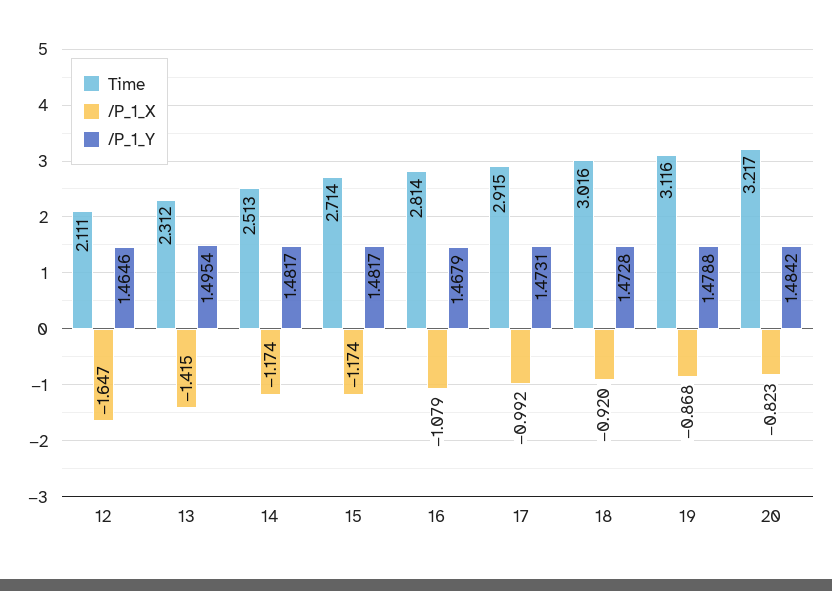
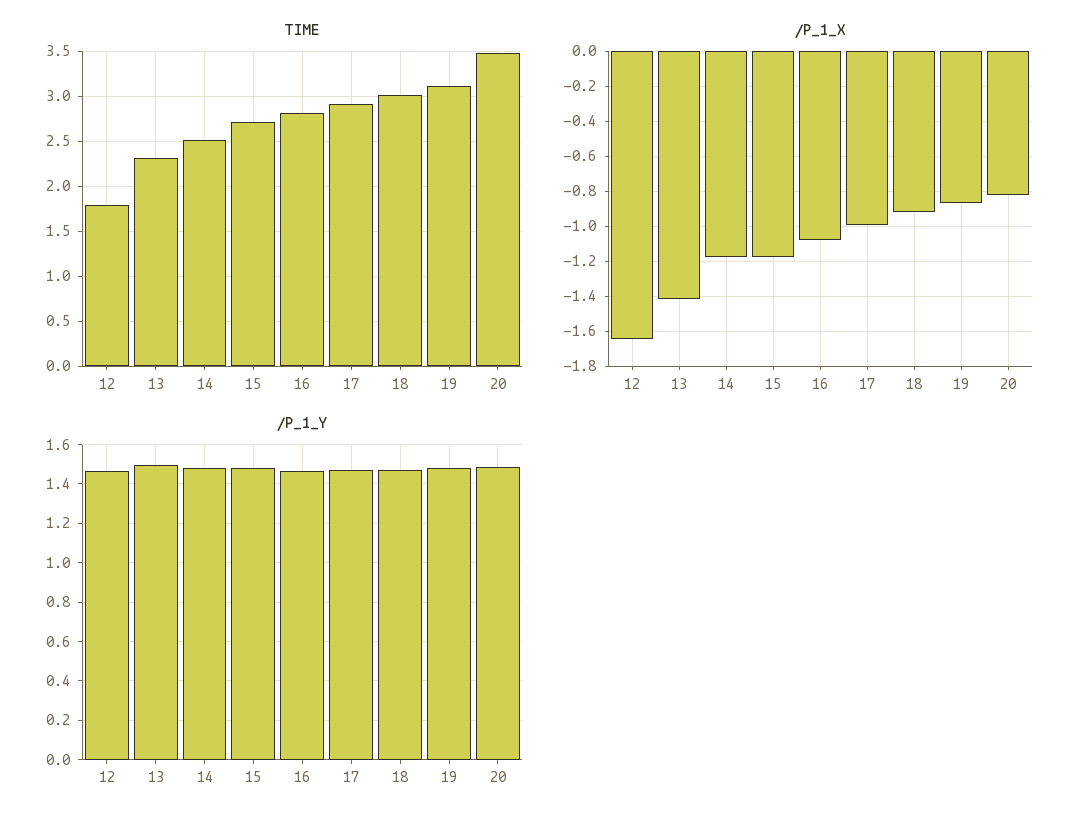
  {
    "Time": {
-     "12": 2.111,
+     "12": 1.8,
      "13": 2.312,
      "14": 2.513,
      "15": 2.714,
      "16": 2.814,
      "17": 2.915,
      "18": 3.016,
      "19": 3.116,
-     "20": 3.217
+     "20": 3.5
    },
    "/P_1_X": {
      "12": -1.647,
      "13": -1.415,
      "14": -1.174,
      "15": -1.174,
      "16": -1.079,
      "17": -0.992,
      "18": -0.92,
      "19": -0.868,
      "20": -0.823
    },
    "/P_1_Y": {
      "12": 1.4646,
      "13": 1.4954,
      "14": 1.4817,
      "15": 1.4817,
      "16": 1.4679,
      "17": 1.4731,
      "18": 1.4728,
      "19": 1.4788,
      "20": 1.4842
    }
  }

